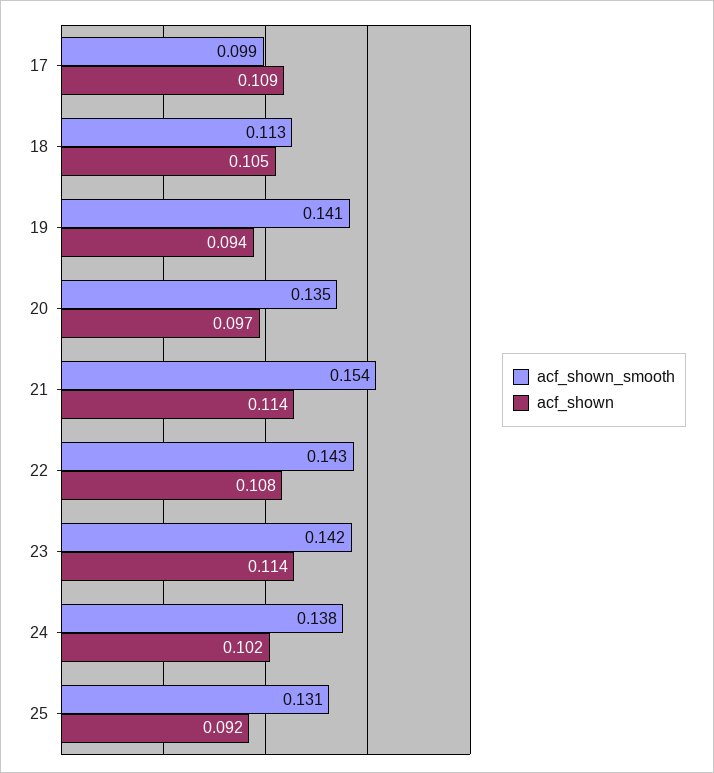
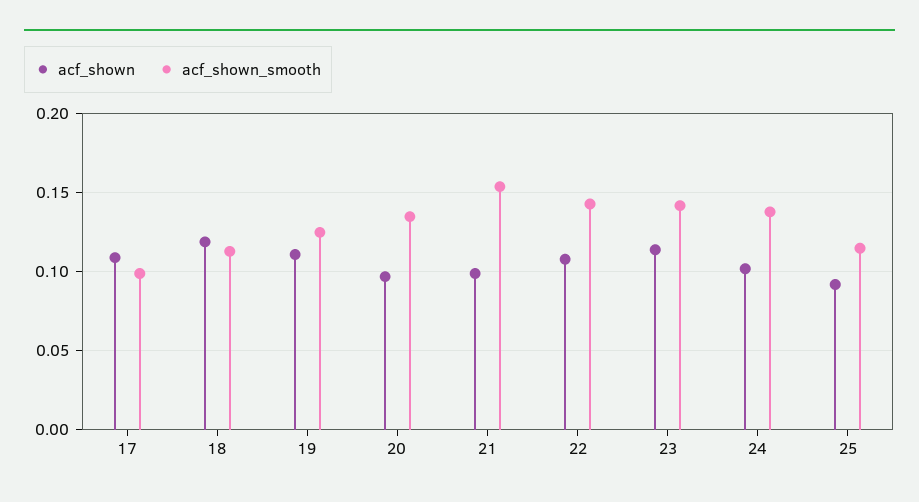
  {
    "acf_shown_smooth": {
      "17": 0.099,
      "18": 0.113,
-     "19": 0.141,
+     "19": 0.125,
      "20": 0.135,
      "21": 0.154,
      "22": 0.143,
      "23": 0.142,
      "24": 0.138,
-     "25": 0.131
+     "25": 0.115
    },
    "acf_shown": {
      "17": 0.109,
-     "18": 0.105,
+     "18": 0.12,
-     "19": 0.094,
+     "19": 0.11,
      "20": 0.097,
-     "21": 0.114,
+     "21": 0.1,
      "22": 0.108,
      "23": 0.114,
      "24": 0.102,
      "25": 0.092
    }
  }

